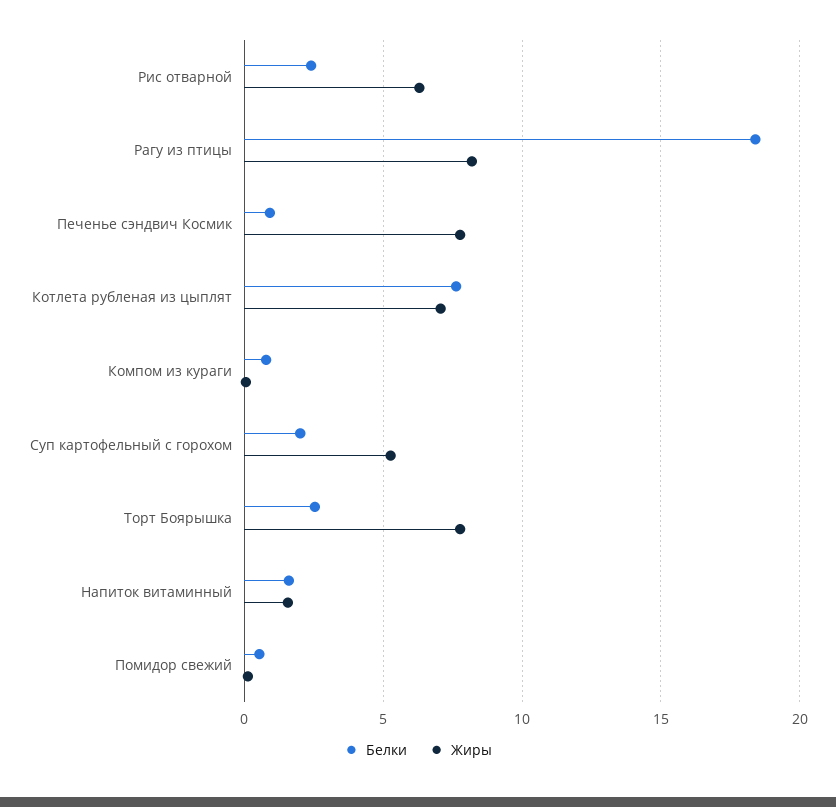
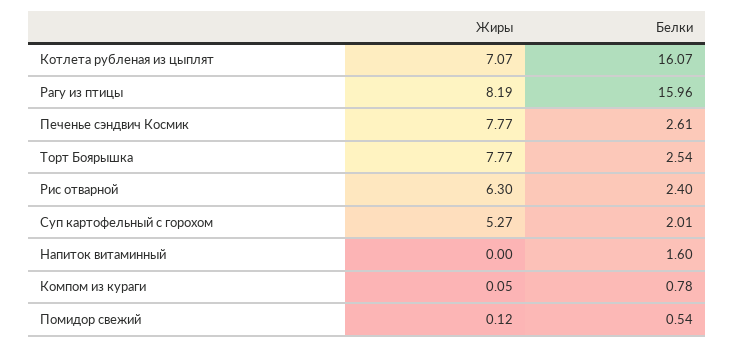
  {
    "Белки": {
      "Рис отварной": 2.4,
-     "Рагу из птицы": 18.5,
+     "Рагу из птицы": 15.96,
-     "Печенье сэндвич Космик": 1,
+     "Печенье сэндвич Космик": 2.61,
-     "Котлета рубленая из цыплят": 7.5,
+     "Котлета рубленая из цыплят": 16.07,
      "Компом из кураги": 0.78,
      "Суп картофельный с горохом": 2.01,
      "Торт Боярышка": 2.54,
      "Напиток витаминный": 1.6,
      "Помидор свежий": 0.54
    },
    "Жиры": {
      "Рис отварной": 6.3,
      "Рагу из птицы": 8.19,
      "Печенье сэндвич Космик": 7.77,
      "Котлета рубленая из цыплят": 7.07,
      "Компом из кураги": 0.05,
      "Суп картофельный с горохом": 5.27,
      "Торт Боярышка": 7.77,
-     "Напиток витаминный": 1.5,
+     "Напиток витаминный": 0,
      "Помидор свежий": 0.12
    }
  }

